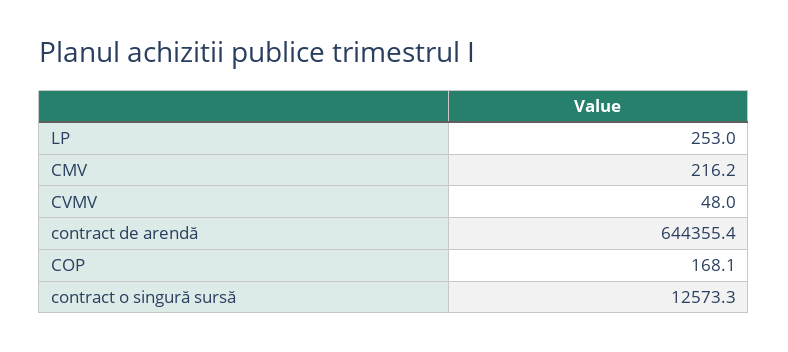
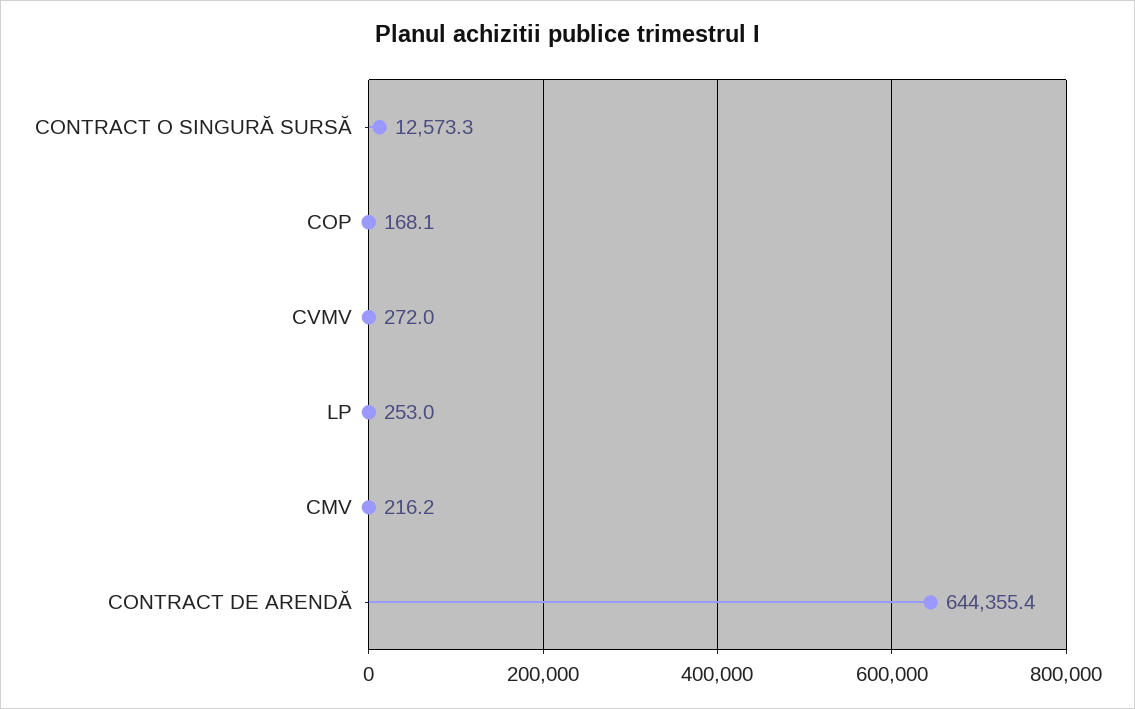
  {
    "LP": 253,
    "CMV": 216.2,
-   "CVMV": 48,
+   "CVMV": 272,
    "contract de arendă": 644355.4,
    "COP": 168.1,
    "contract o singură sursă": 12573.3
  }

